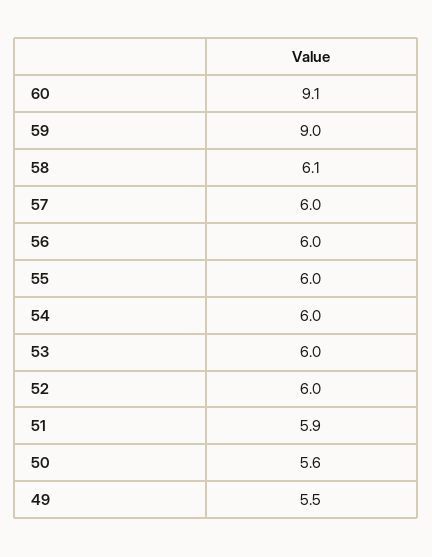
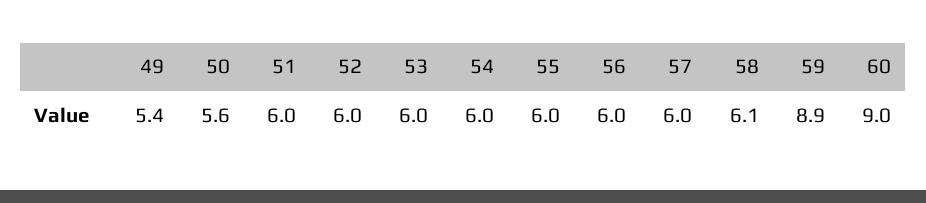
  {
-   "60": 9.1,
+   "60": 9,
-   "59": 9,
+   "59": 8.9,
    "58": 6.1,
    "57": 6,
    "56": 6,
    "55": 6,
    "54": 6,
    "53": 6,
    "52": 6,
-   "51": 5.9,
+   "51": 6,
    "50": 5.6,
-   "49": 5.5
+   "49": 5.4
  }

